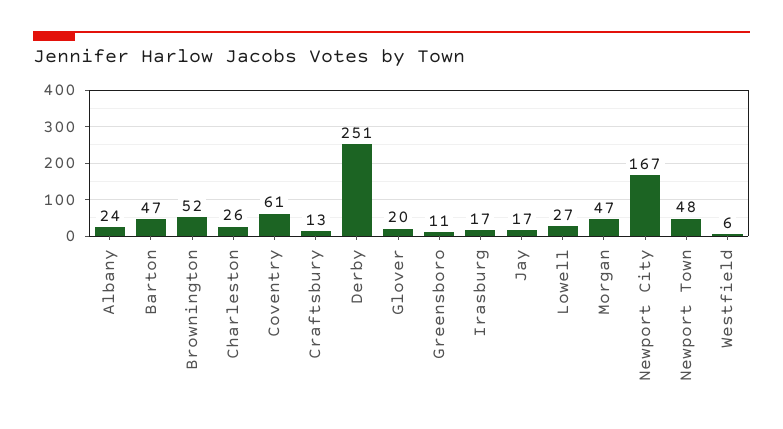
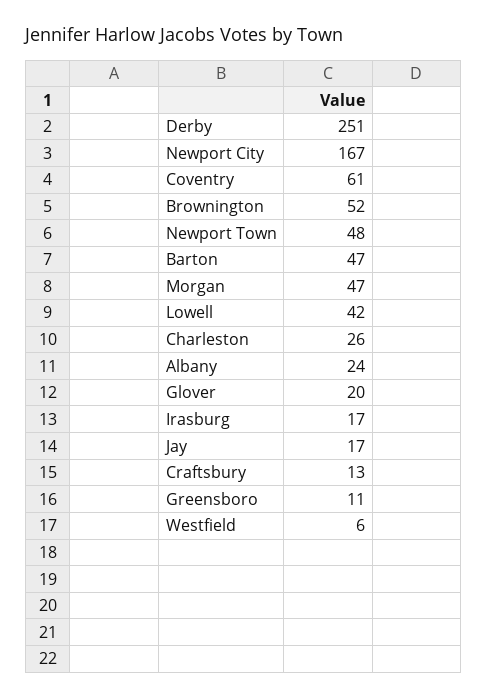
  {
    "Albany": 24,
    "Barton": 47,
    "Brownington": 52,
    "Charleston": 26,
    "Coventry": 61,
    "Craftsbury": 13,
    "Derby": 251,
    "Glover": 20,
    "Greensboro": 11,
    "Irasburg": 17,
    "Jay": 17,
-   "Lowell": 27,
+   "Lowell": 42,
    "Morgan": 47,
    "Newport City": 167,
    "Newport Town": 48,
    "Westfield": 6
  }

